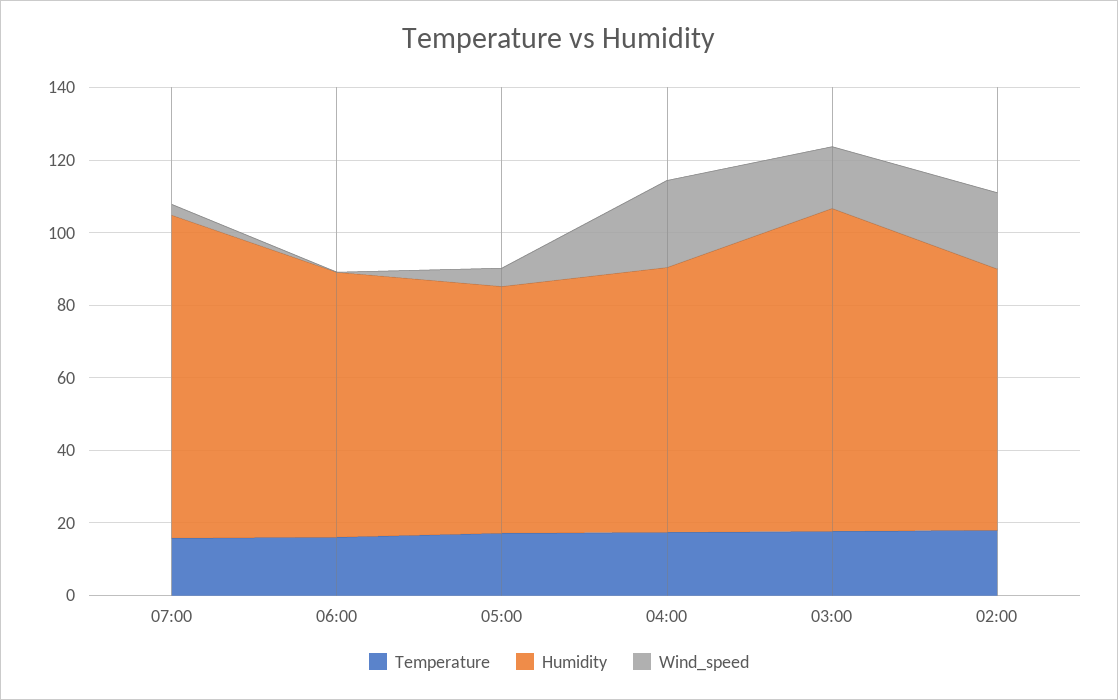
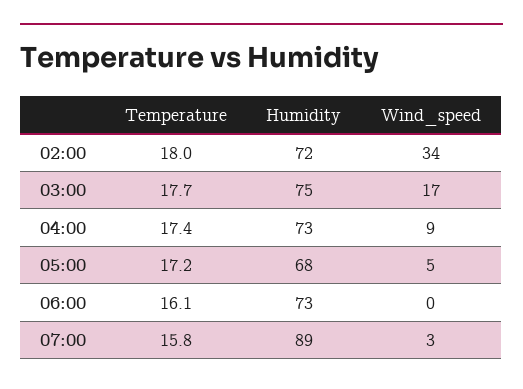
  {
    "Temperature": {
      "07:00": 15.8,
      "06:00": 16.1,
      "05:00": 17.2,
      "04:00": 17.4,
      "03:00": 17.7,
      "02:00": 18
    },
    "Humidity": {
      "07:00": 89,
      "06:00": 73,
      "05:00": 68,
      "04:00": 73,
-     "03:00": 90,
+     "03:00": 75,
      "02:00": 72
    },
    "Wind_speed": {
      "07:00": 3,
      "06:00": 0,
      "05:00": 5,
-     "04:00": 25,
+     "04:00": 9,
      "03:00": 17,
-     "02:00": 20
+     "02:00": 34
    }
  }

